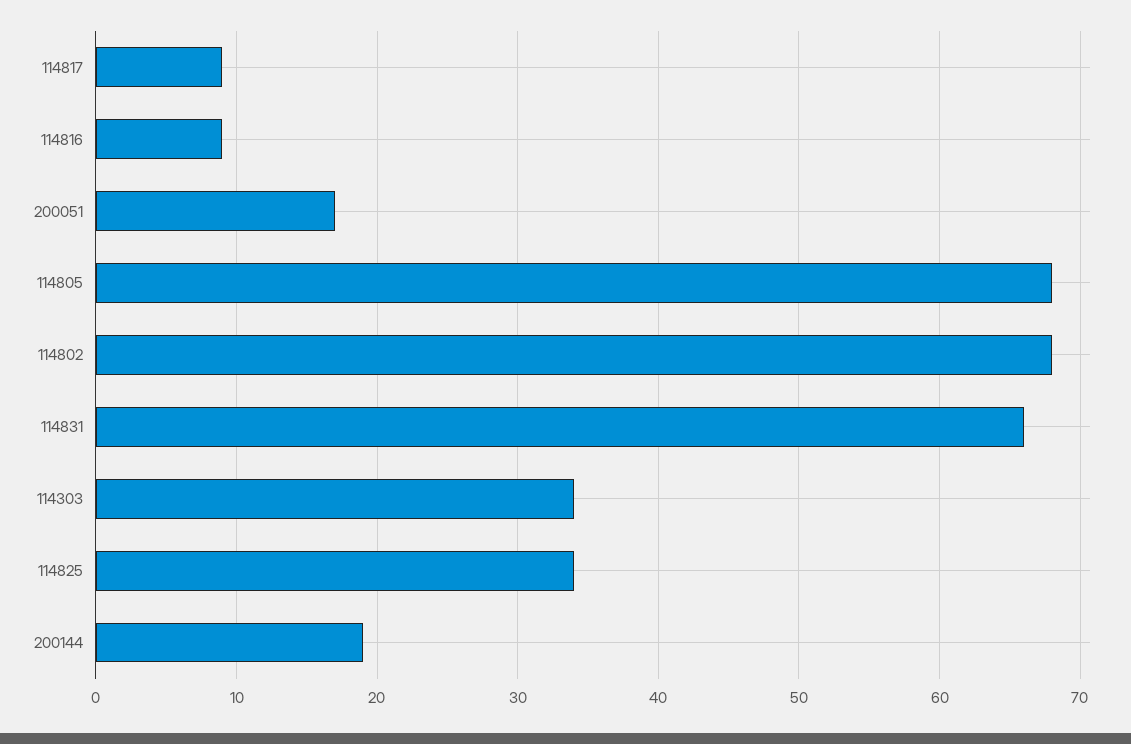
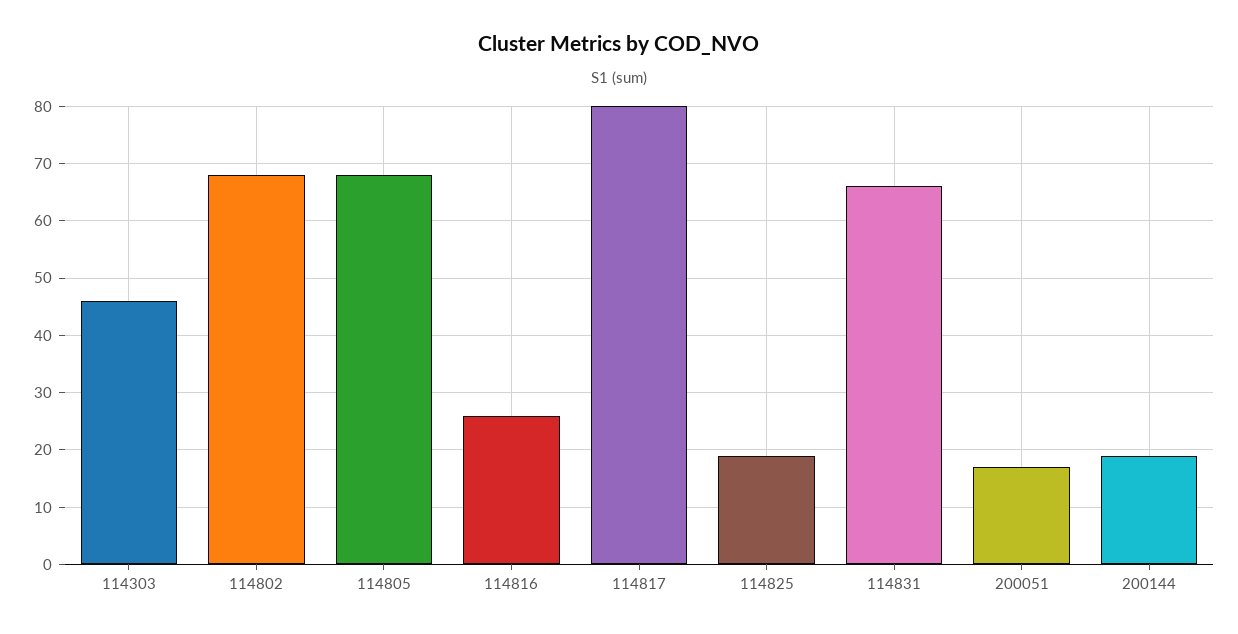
  {
-   "114817": 9,
+   "114817": 80,
-   "114816": 9,
+   "114816": 25,
    "200051": 17,
    "114805": 68,
    "114802": 68,
    "114831": 66,
-   "114303": 34,
+   "114303": 45,
-   "114825": 34,
+   "114825": 20,
    "200144": 19
  }

